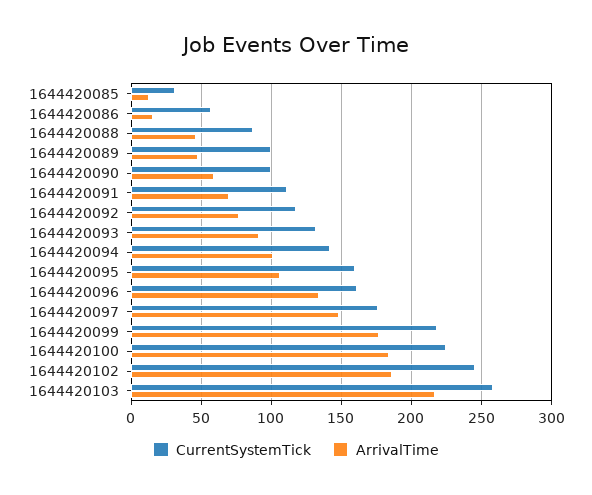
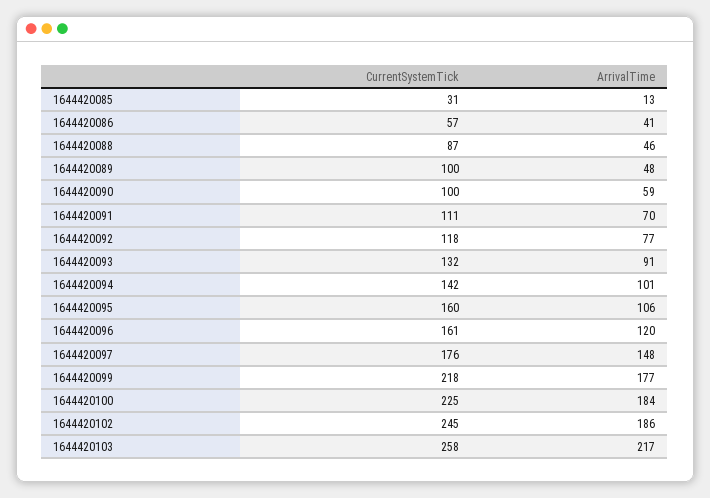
  {
    "CurrentSystemTick": {
      "1644420085": 31,
      "1644420086": 57,
      "1644420088": 87,
      "1644420089": 100,
      "1644420090": 100,
      "1644420091": 111,
      "1644420092": 118,
      "1644420093": 132,
      "1644420094": 142,
      "1644420095": 160,
      "1644420096": 161,
      "1644420097": 176,
      "1644420099": 218,
      "1644420100": 225,
      "1644420102": 245,
      "1644420103": 258
    },
    "ArrivalTime": {
      "1644420085": 13,
-     "1644420086": 15,
+     "1644420086": 41,
      "1644420088": 46,
      "1644420089": 48,
      "1644420090": 59,
      "1644420091": 70,
      "1644420092": 77,
      "1644420093": 91,
      "1644420094": 101,
      "1644420095": 106,
-     "1644420096": 135,
+     "1644420096": 120,
      "1644420097": 148,
      "1644420099": 177,
      "1644420100": 184,
      "1644420102": 186,
      "1644420103": 217
    }
  }

